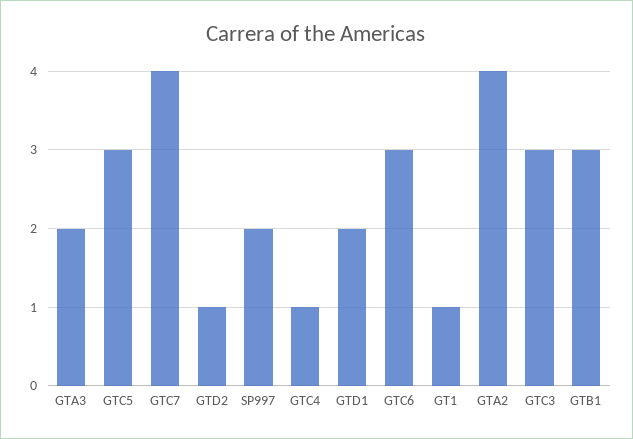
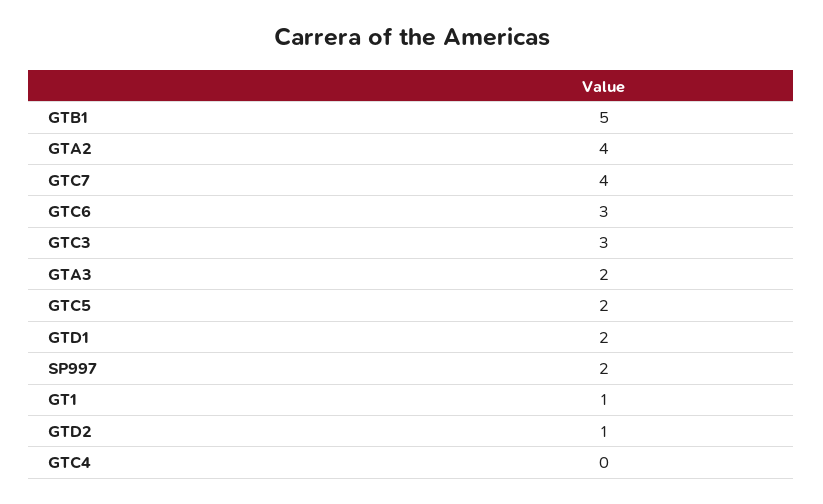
  {
    "GTA3": 2,
-   "GTC5": 3,
+   "GTC5": 2,
    "GTC7": 4,
    "GTD2": 1,
    "SP997": 2,
-   "GTC4": 1,
+   "GTC4": 0,
    "GTD1": 2,
    "GTC6": 3,
    "GT1": 1,
    "GTA2": 4,
    "GTC3": 3,
-   "GTB1": 3
+   "GTB1": 5
  }

